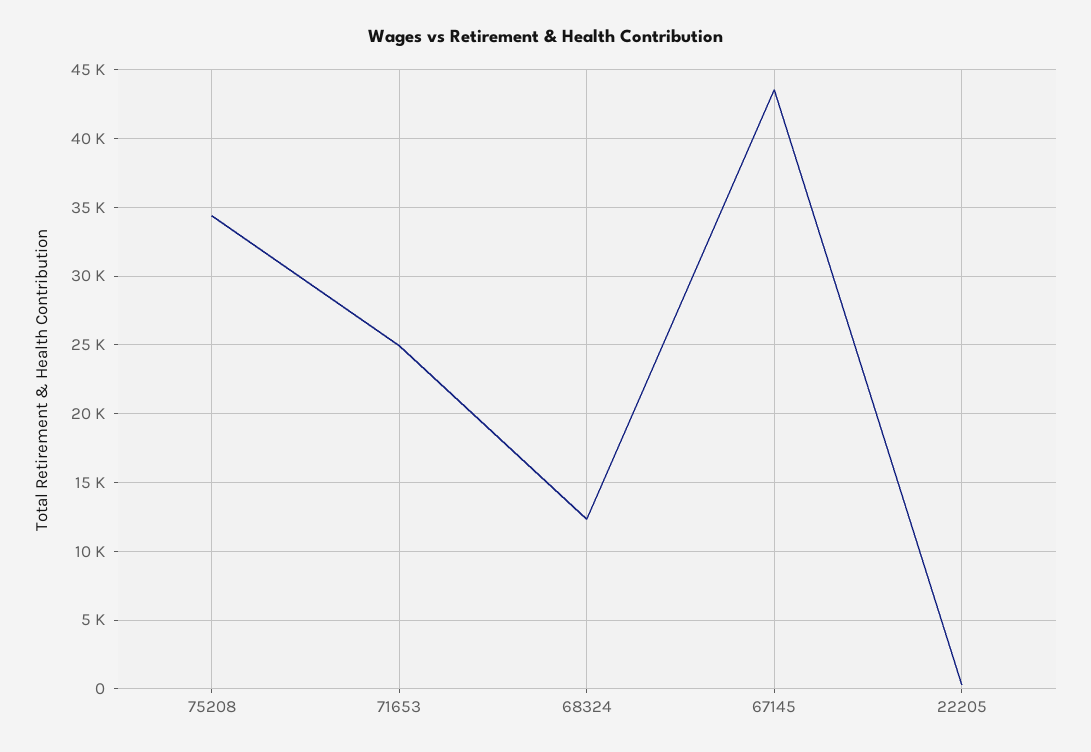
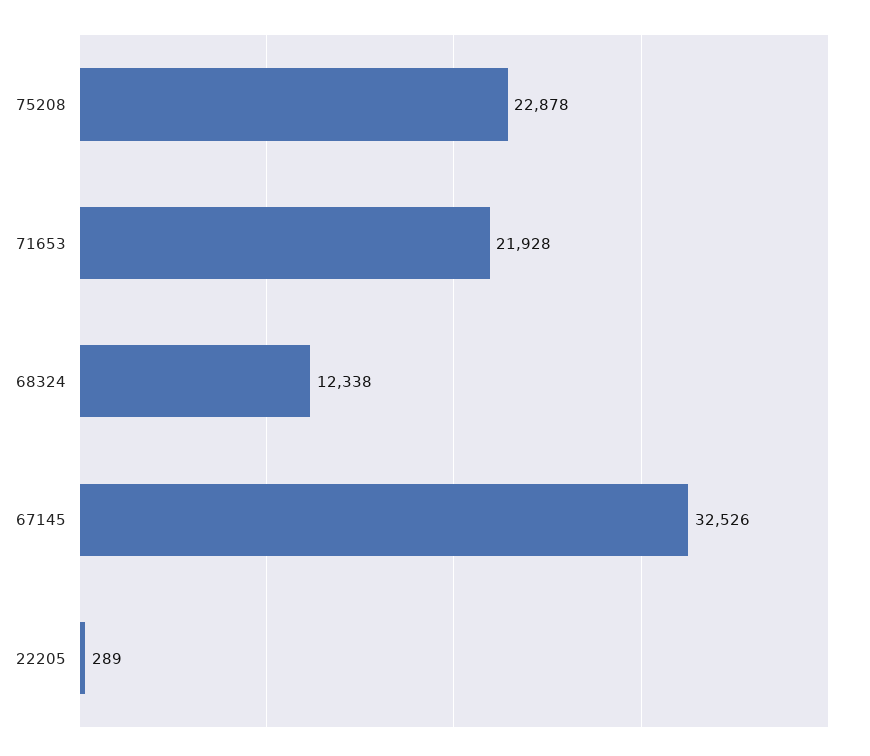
  {
-   "75208": 34500,
+   "75208": 22878,
-   "71653": 25000,
+   "71653": 21928,
    "68324": 12338,
-   "67145": 43500,
+   "67145": 32526,
    "22205": 289
  }

